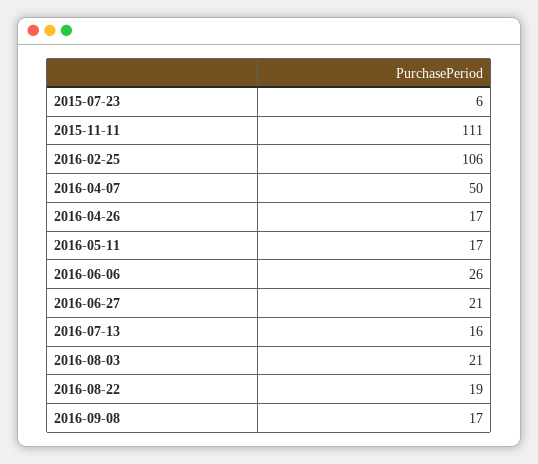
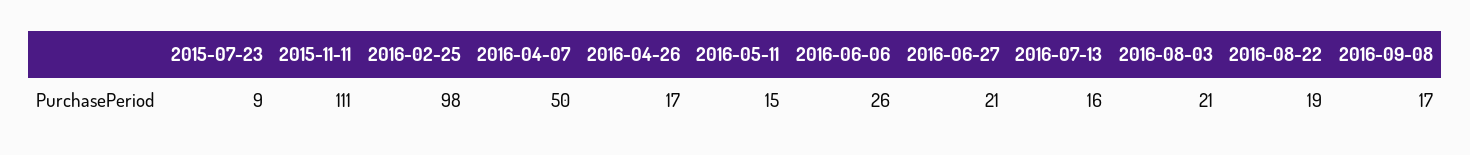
  {
-   "2015-07-23": 6,
+   "2015-07-23": 9,
    "2015-11-11": 111,
-   "2016-02-25": 106,
+   "2016-02-25": 98,
    "2016-04-07": 50,
    "2016-04-26": 17,
-   "2016-05-11": 17,
+   "2016-05-11": 15,
    "2016-06-06": 26,
    "2016-06-27": 21,
    "2016-07-13": 16,
    "2016-08-03": 21,
    "2016-08-22": 19,
    "2016-09-08": 17
  }

